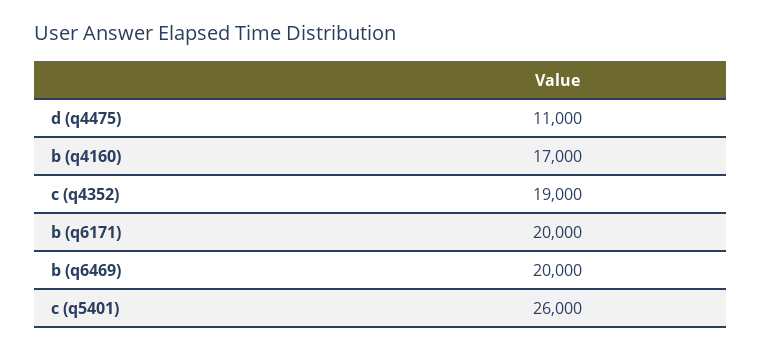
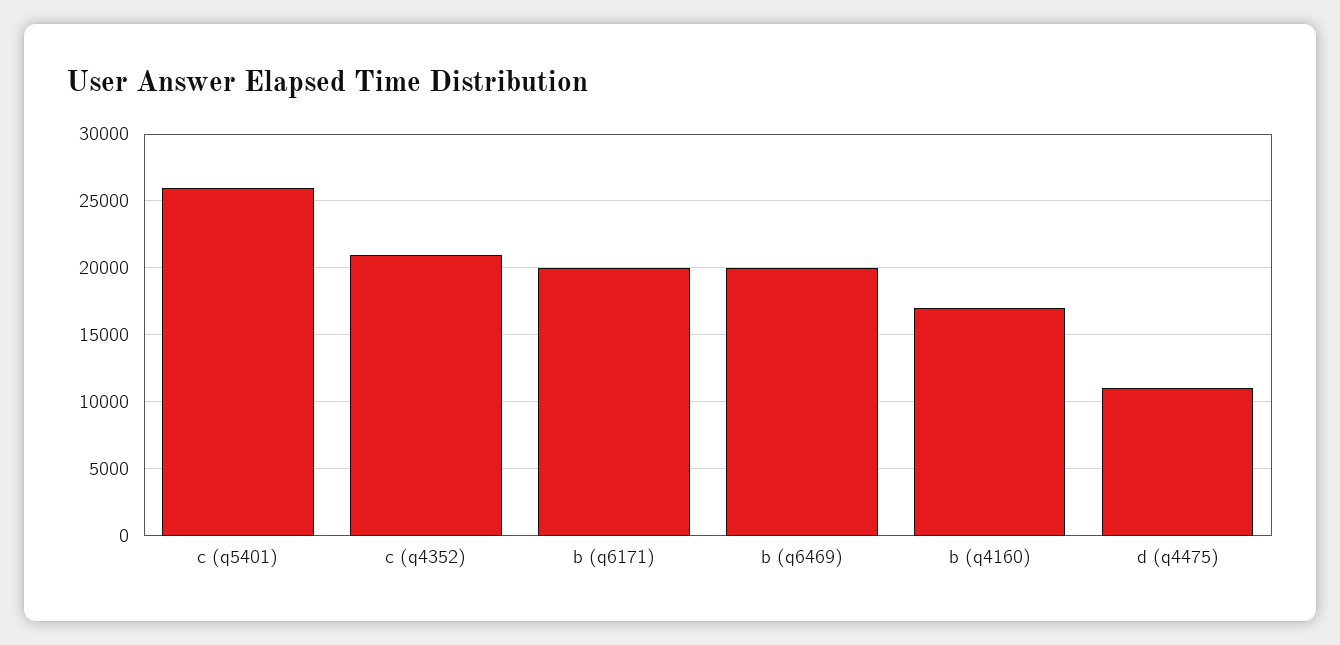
  {
    "d (q4475)": 11000,
    "b (q4160)": 17000,
-   "c (q4352)": 19000,
+   "c (q4352)": 21000,
    "b (q6171)": 20000,
    "b (q6469)": 20000,
    "c (q5401)": 26000
  }

